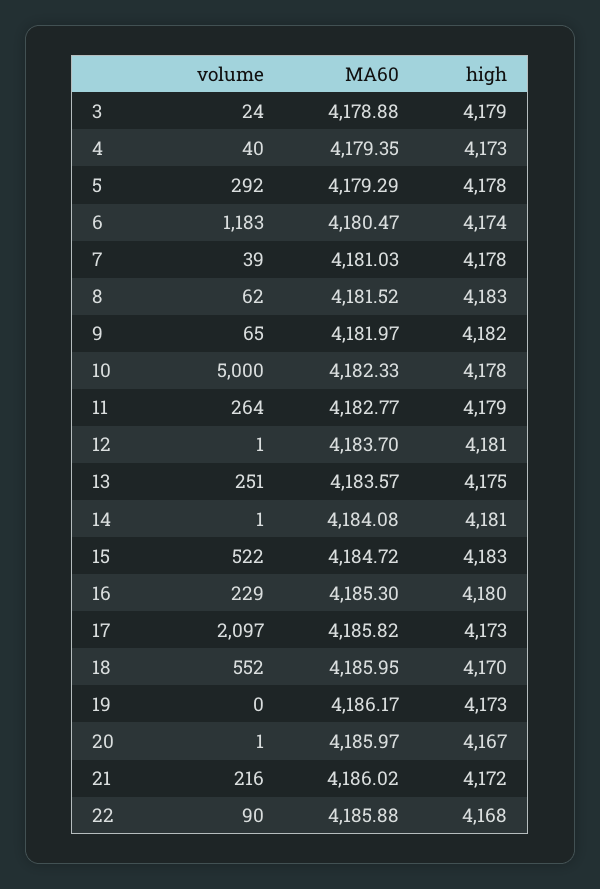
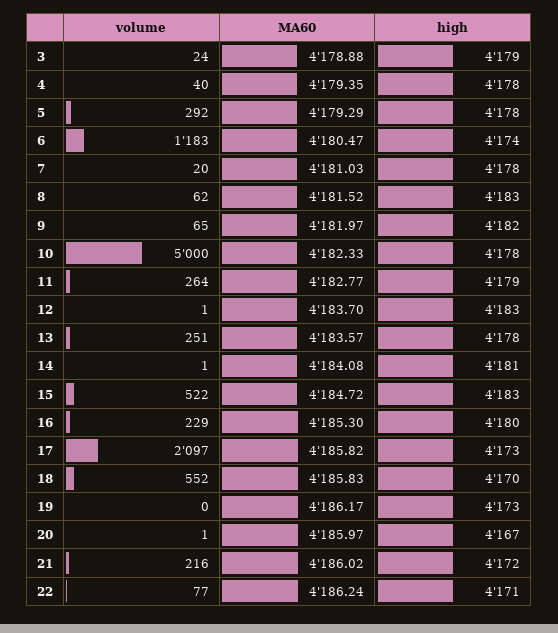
  {
    "volume": {
      "3": 24,
      "4": 40,
      "5": 292,
      "6": 1183,
-     "7": 39,
+     "7": 20,
      "8": 62,
      "9": 65,
      "10": 5000,
      "11": 264,
      "12": 1,
      "13": 251,
      "14": 1,
      "15": 522,
      "16": 229,
      "17": 2097,
      "18": 552,
      "19": 0,
      "20": 1,
      "21": 216,
-     "22": 90
+     "22": 77
    },
    "MA60": {
      "3": 4178.88,
      "4": 4179.35,
      "5": 4179.29,
      "6": 4180.47,
      "7": 4181.03,
      "8": 4181.52,
      "9": 4181.97,
      "10": 4182.33,
      "11": 4182.77,
      "12": 4183.7,
      "13": 4183.57,
      "14": 4184.08,
      "15": 4184.72,
      "16": 4185.3,
      "17": 4185.82,
-     "18": 4185.95,
+     "18": 4185.83,
      "19": 4186.17,
      "20": 4185.97,
      "21": 4186.02,
-     "22": 4185.88
+     "22": 4186.24
    },
    "high": {
      "3": 4179,
-     "4": 4173,
+     "4": 4178,
      "5": 4178,
      "6": 4174,
      "7": 4178,
      "8": 4183,
      "9": 4182,
      "10": 4178,
      "11": 4179,
-     "12": 4181,
+     "12": 4183,
-     "13": 4175,
+     "13": 4178,
      "14": 4181,
      "15": 4183,
      "16": 4180,
      "17": 4173,
      "18": 4170,
      "19": 4173,
      "20": 4167,
      "21": 4172,
-     "22": 4168
+     "22": 4171
    }
  }

